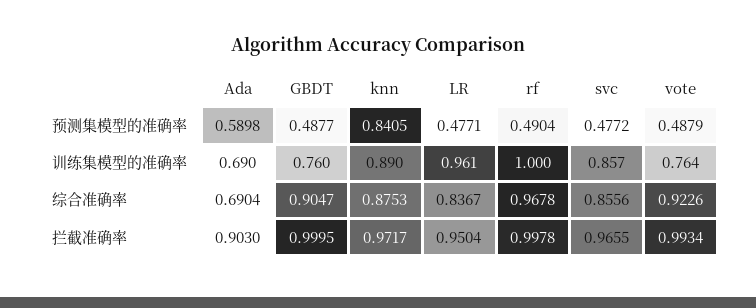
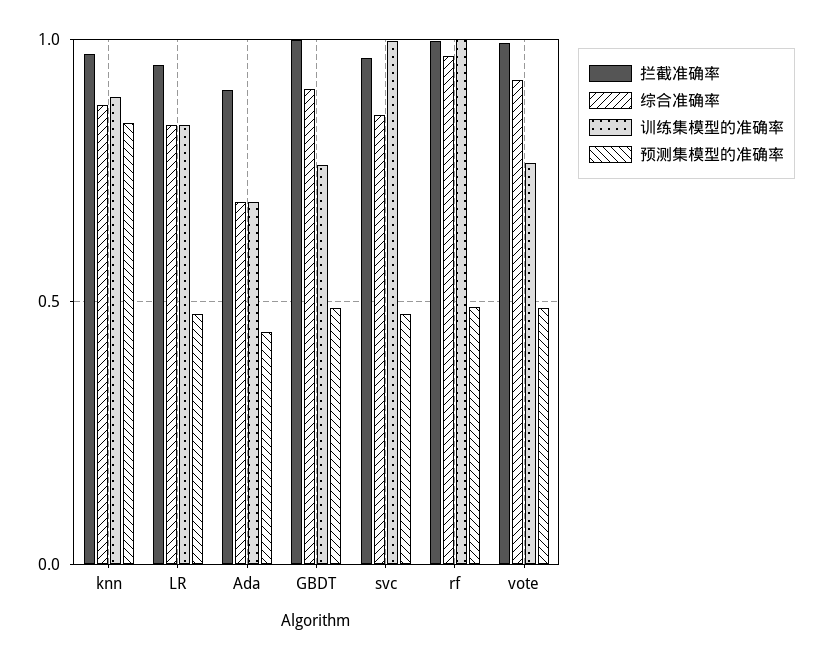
  {
    "预测集模型的准确率": {
-     "Ada": 0.5898,
+     "Ada": 0.45,
      "GBDT": 0.4877,
      "knn": 0.8405,
      "LR": 0.4771,
      "rf": 0.4904,
      "svc": 0.4772,
      "vote": 0.4879
    },
    "训练集模型的准确率": {
      "Ada": 0.69,
      "GBDT": 0.76,
      "knn": 0.89,
-     "LR": 0.961,
+     "LR": 0.85,
      "rf": 1,
-     "svc": 0.857,
+     "svc": 1,
      "vote": 0.764
    },
    "综合准确率": {
      "Ada": 0.6904,
      "GBDT": 0.9047,
      "knn": 0.8753,
      "LR": 0.8367,
      "rf": 0.9678,
      "svc": 0.8556,
      "vote": 0.9226
    },
    "拦截准确率": {
      "Ada": 0.903,
      "GBDT": 0.9995,
      "knn": 0.9717,
      "LR": 0.9504,
      "rf": 0.9978,
      "svc": 0.9655,
      "vote": 0.9934
    }
  }

